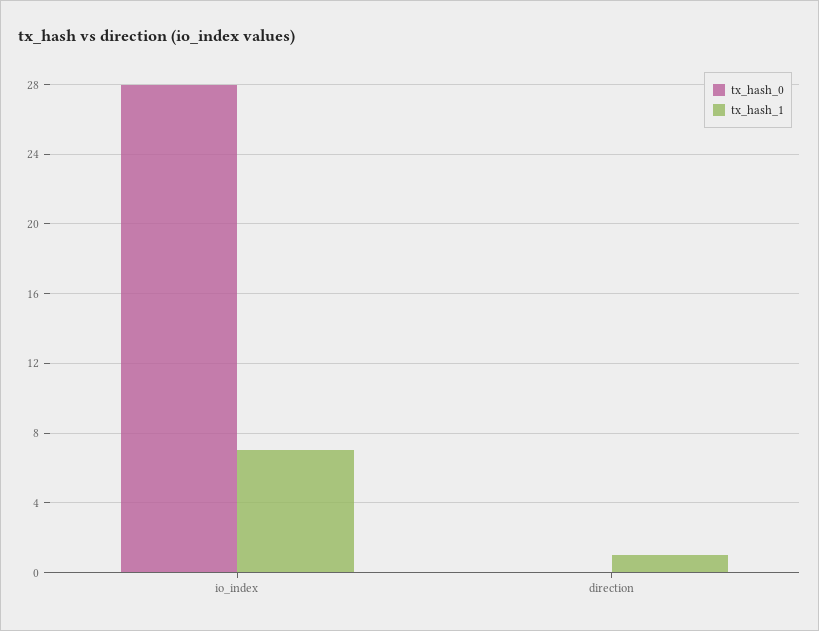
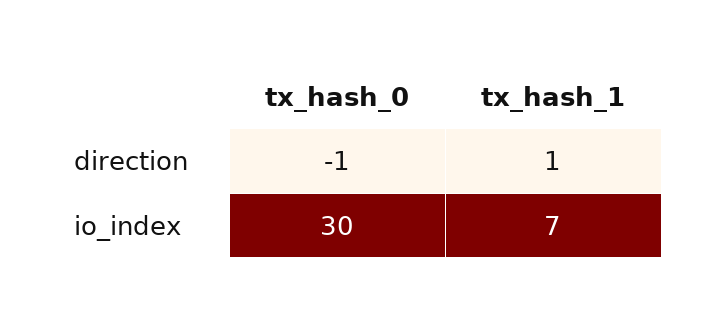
  {
    "tx_hash_0": {
-     "io_index": 28,
+     "io_index": 30,
-     "direction": 0
+     "direction": -1
    },
    "tx_hash_1": {
      "io_index": 7,
      "direction": 1
    }
  }

